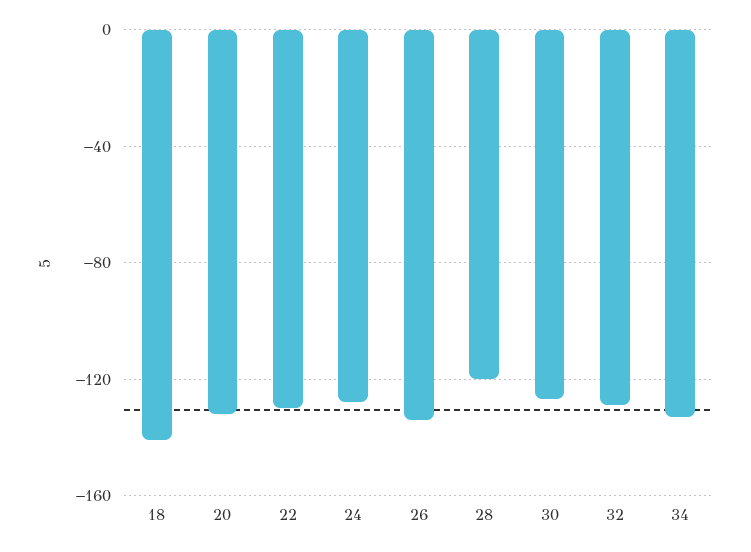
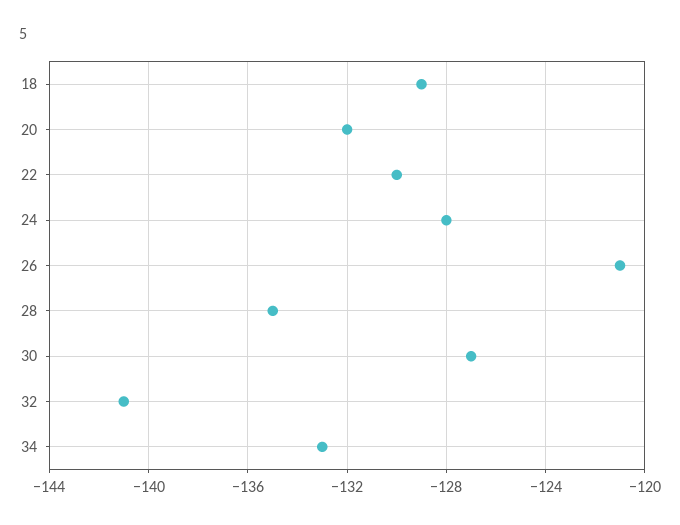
  {
-   "18": -140,
+   "18": -129,
    "20": -132,
    "22": -130,
    "24": -128,
-   "26": -135,
+   "26": -121,
-   "28": -120,
+   "28": -135,
    "30": -127,
-   "32": -130,
+   "32": -141,
    "34": -133
  }

